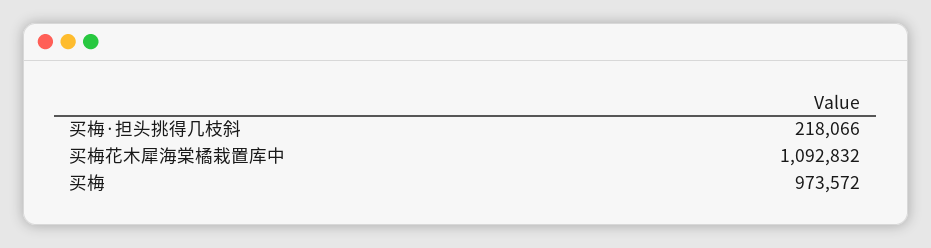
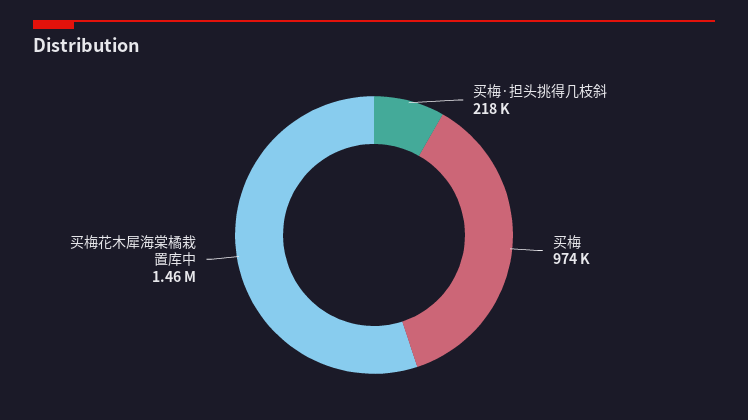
  {
    "买梅·担头挑得几枝斜": 218066,
-   "买梅花木犀海棠橘栽置库中": 1092832,
+   "买梅花木犀海棠橘栽置库中": 1460000,
    "买梅": 973572
  }

